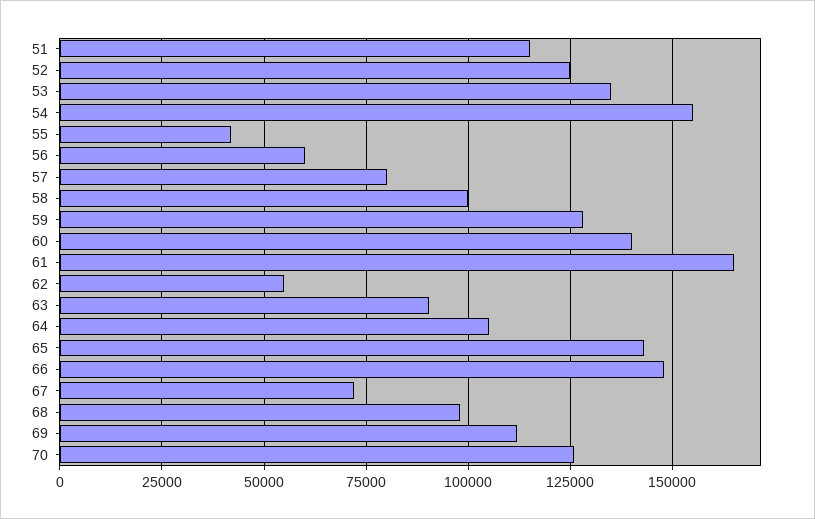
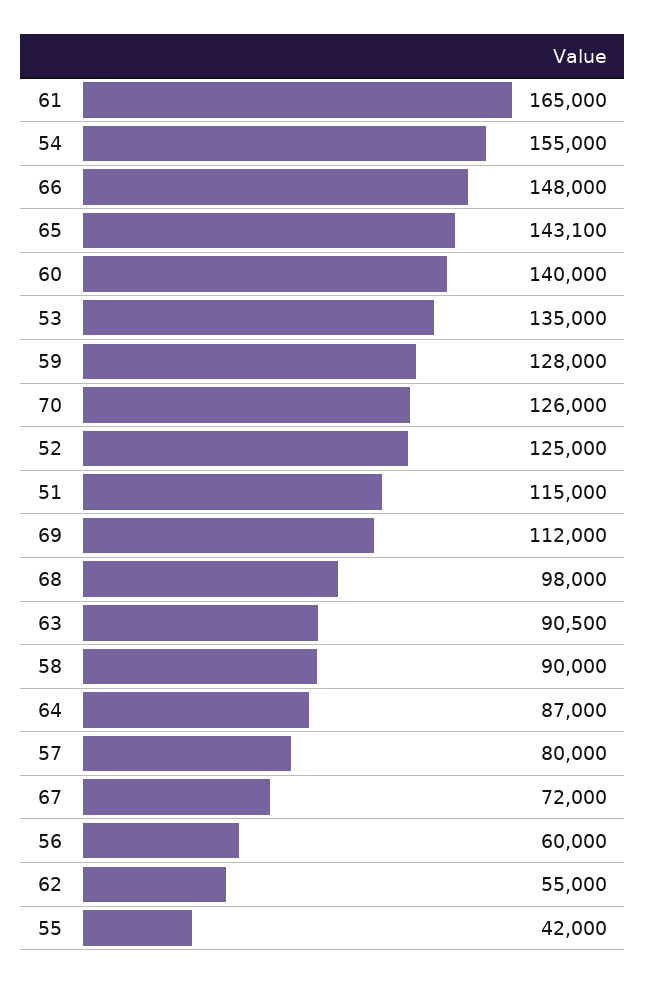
  {
    "51": 115000,
    "52": 125000,
    "53": 135000,
    "54": 155000,
    "55": 42000,
    "56": 60000,
    "57": 80000,
-   "58": 100000,
+   "58": 90000,
    "59": 128000,
    "60": 140000,
    "61": 165000,
    "62": 55000,
    "63": 90500,
-   "64": 105000,
+   "64": 87000,
    "65": 143100,
    "66": 148000,
    "67": 72000,
    "68": 98000,
    "69": 112000,
    "70": 126000
  }

